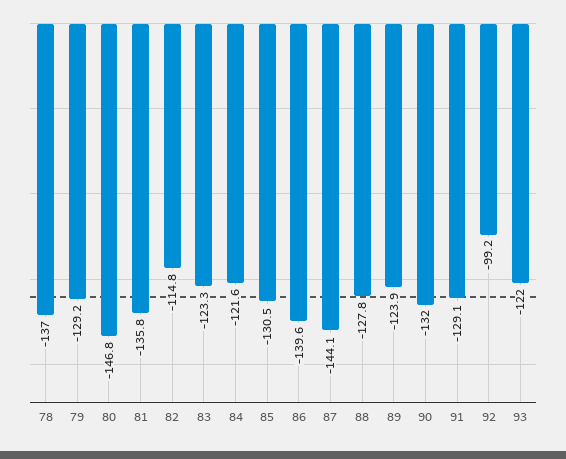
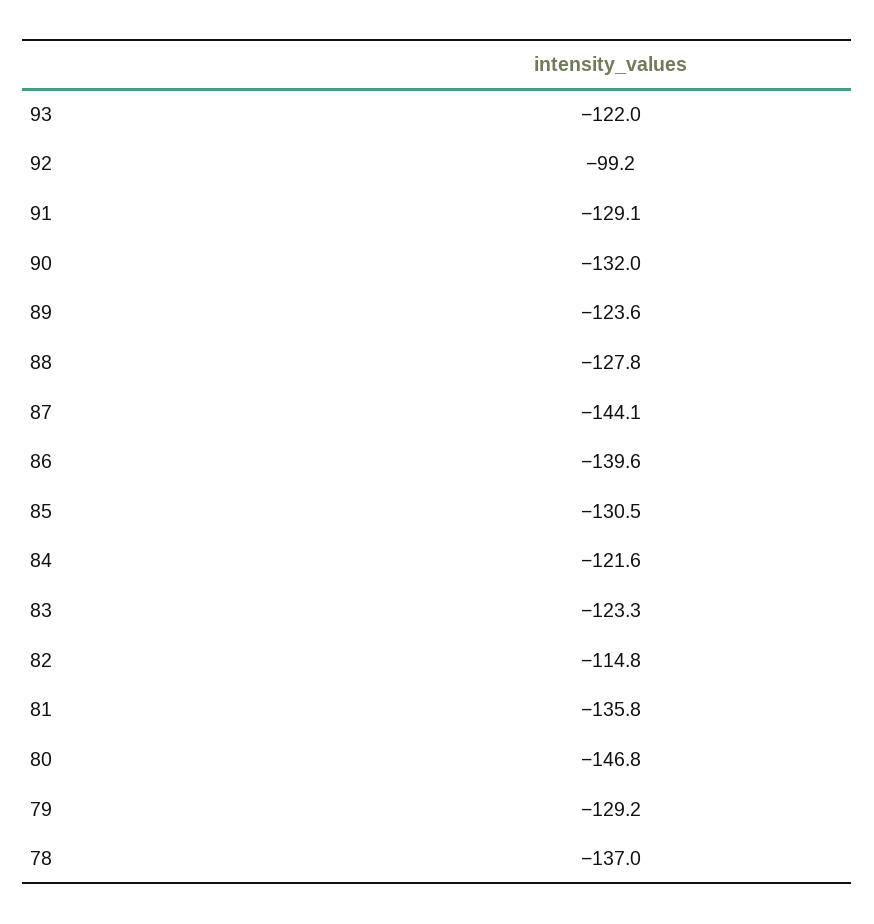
  {
    "78": -137,
    "79": -129.2,
    "80": -146.8,
    "81": -135.8,
    "82": -114.8,
    "83": -123.3,
    "84": -121.6,
    "85": -130.5,
    "86": -139.6,
    "87": -144.1,
    "88": -127.8,
-   "89": -123.9,
+   "89": -123.6,
    "90": -132,
    "91": -129.1,
    "92": -99.2,
    "93": -122
  }

